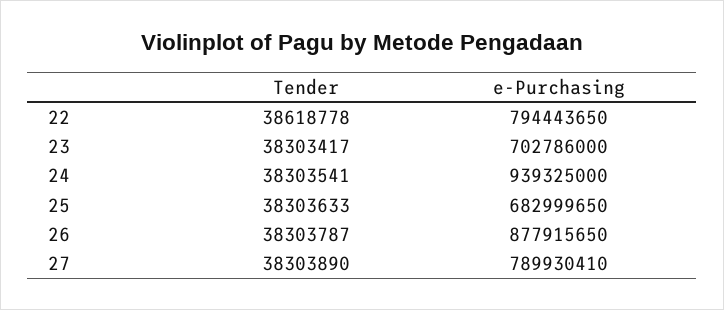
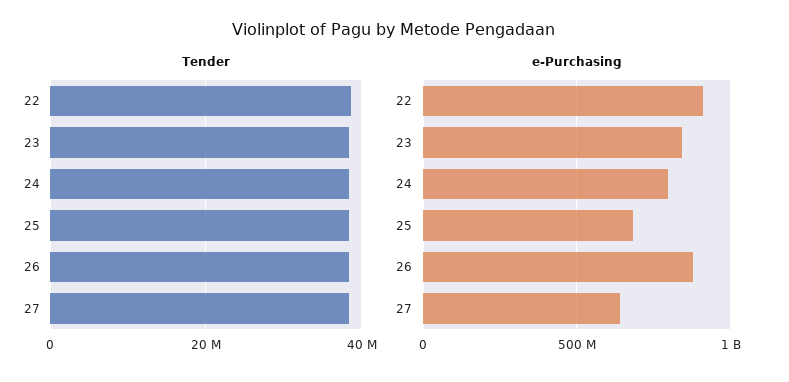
  {
    "Tender": {
      "22": 38618778,
      "23": 38303417,
      "24": 38303541,
      "25": 38303633,
      "26": 38303787,
      "27": 38303890
    },
    "e-Purchasing": {
-     "22": 794443650,
+     "22": 900000000,
-     "23": 702786000,
+     "23": 850000000,
-     "24": 939325000,
+     "24": 800000000,
      "25": 682999650,
      "26": 877915650,
-     "27": 789930410
+     "27": 650000000
    }
  }

